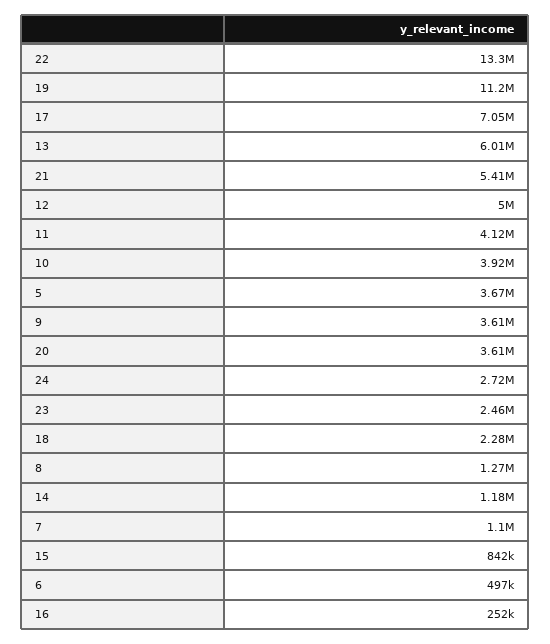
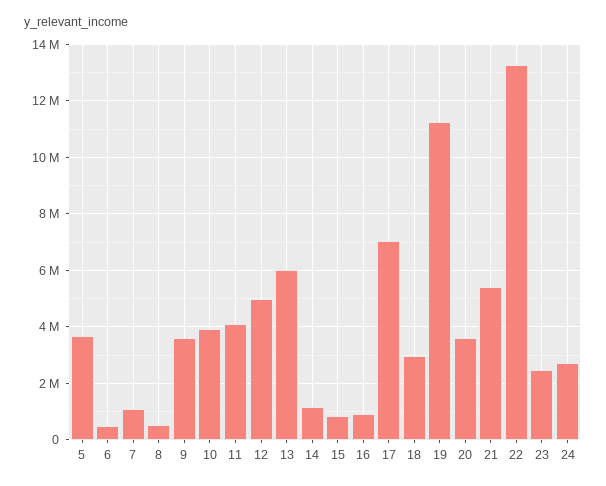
  {
    "22": 13300000,
    "19": 11200000,
    "17": 7050000,
    "13": 6010000,
    "21": 5410000,
    "12": 5000000,
    "11": 4120000,
    "10": 3920000,
    "5": 3670000,
    "9": 3610000,
    "20": 3610000,
    "24": 2720000,
    "23": 2460000,
-   "18": 2280000,
+   "18": 3000000,
-   "8": 1270000,
+   "8": 500000,
    "14": 1180000,
    "7": 1100000,
    "15": 842000,
    "6": 497000,
-   "16": 252000
+   "16": 1000000
  }

